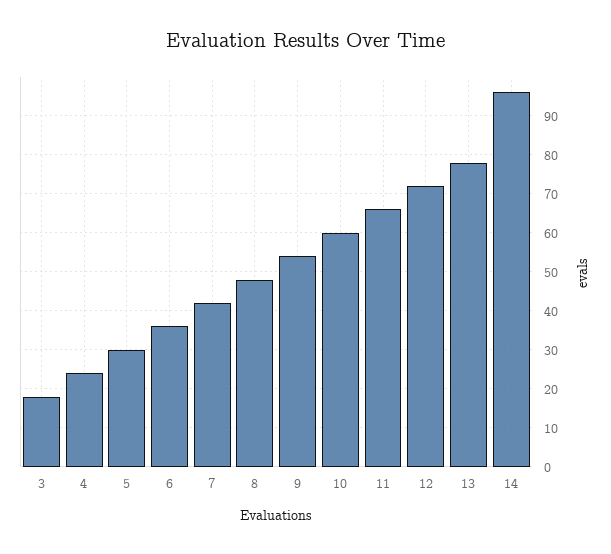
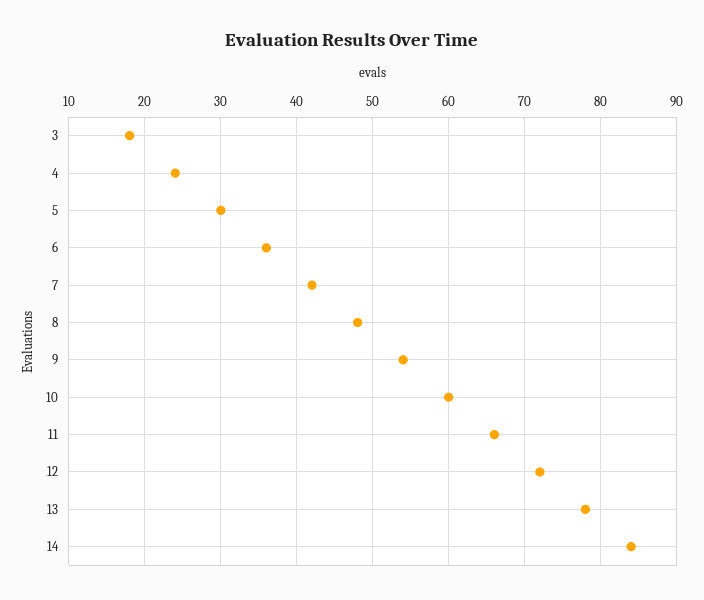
  {
    "3": 18,
    "4": 24,
    "5": 30,
    "6": 36,
    "7": 42,
    "8": 48,
    "9": 54,
    "10": 60,
    "11": 66,
    "12": 72,
    "13": 78,
-   "14": 95
+   "14": 84
  }

